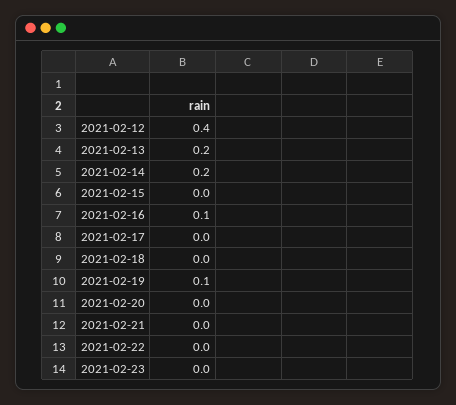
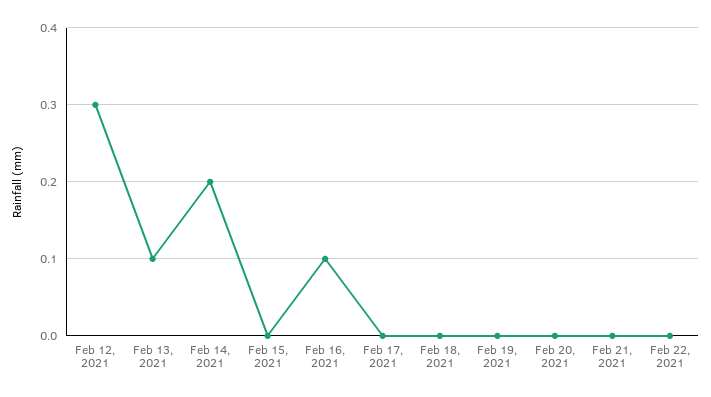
  {
-   "2021-02-12": 0.4,
+   "2021-02-12": 0.3,
-   "2021-02-13": 0.2,
+   "2021-02-13": 0.1,
    "2021-02-14": 0.2,
    "2021-02-15": 0,
    "2021-02-16": 0.1,
    "2021-02-17": 0,
    "2021-02-18": 0,
-   "2021-02-19": 0.1,
+   "2021-02-19": 0,
    "2021-02-20": 0,
    "2021-02-21": 0,
-   "2021-02-22": 0,
+   "2021-02-22": 0
-   "2021-02-23": 0
  }

